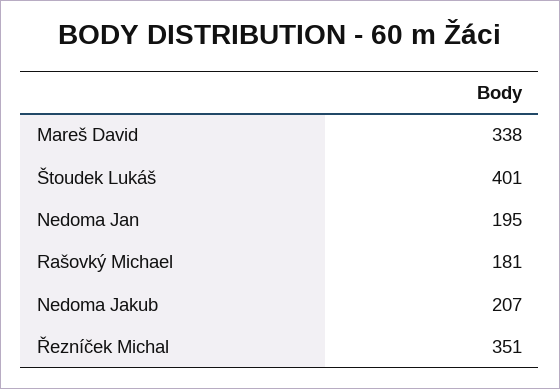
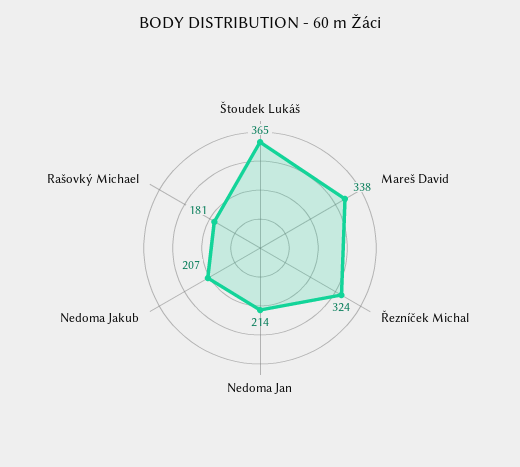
  {
    "Mareš David": 338,
-   "Štoudek Lukáš": 401,
+   "Štoudek Lukáš": 365,
-   "Nedoma Jan": 195,
+   "Nedoma Jan": 214,
    "Rašovký Michael": 181,
    "Nedoma Jakub": 207,
-   "Řezníček Michal": 351
+   "Řezníček Michal": 324
  }

